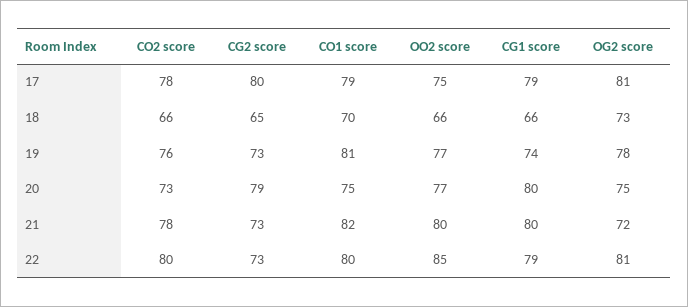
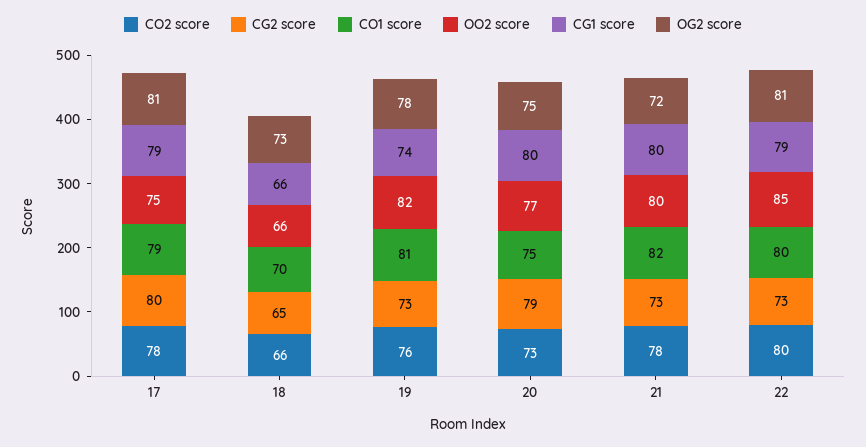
  {
    "CO2 score": {
      "17": 78,
      "18": 66,
      "19": 76,
      "20": 73,
      "21": 78,
      "22": 80
    },
    "CG2 score": {
      "17": 80,
      "18": 65,
      "19": 73,
      "20": 79,
      "21": 73,
      "22": 73
    },
    "CO1 score": {
      "17": 79,
      "18": 70,
      "19": 81,
      "20": 75,
      "21": 82,
      "22": 80
    },
    "OO2 score": {
      "17": 75,
      "18": 66,
-     "19": 77,
+     "19": 82,
      "20": 77,
      "21": 80,
      "22": 85
    },
    "CG1 score": {
      "17": 79,
      "18": 66,
      "19": 74,
      "20": 80,
      "21": 80,
      "22": 79
    },
    "OG2 score": {
      "17": 81,
      "18": 73,
      "19": 78,
      "20": 75,
      "21": 72,
      "22": 81
    }
  }

